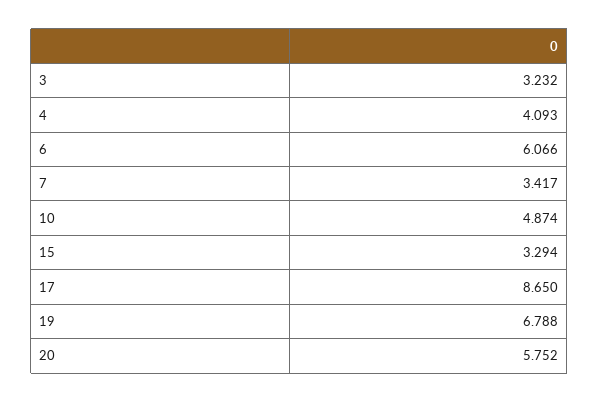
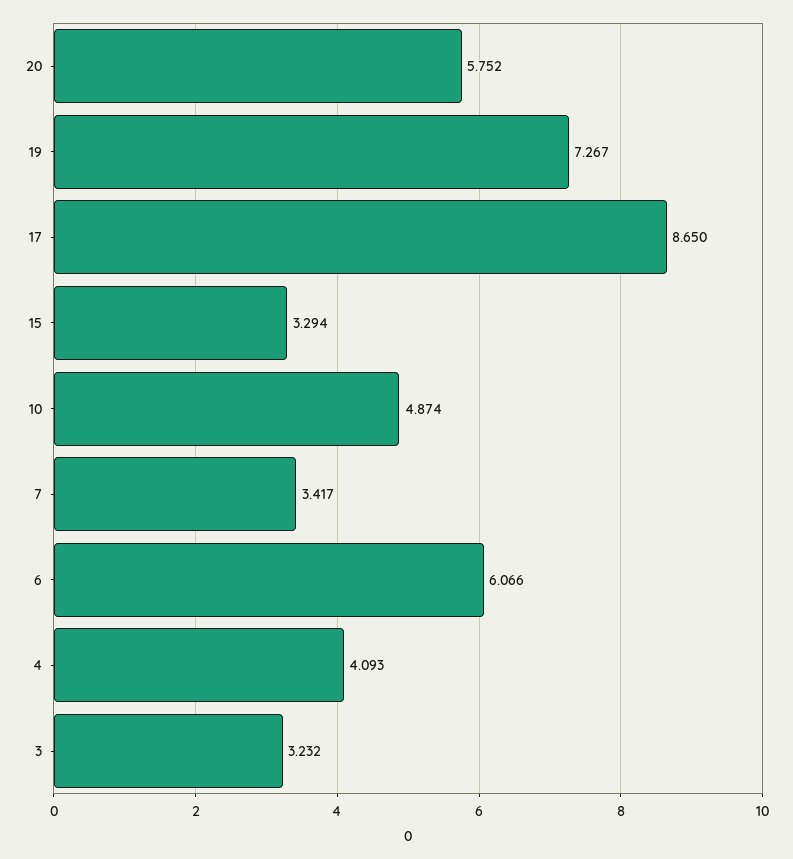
  {
    "3": 3.232,
    "4": 4.093,
    "6": 6.066,
    "7": 3.417,
    "10": 4.874,
    "15": 3.294,
    "17": 8.65,
-   "19": 6.788,
+   "19": 7.267,
    "20": 5.752
  }

